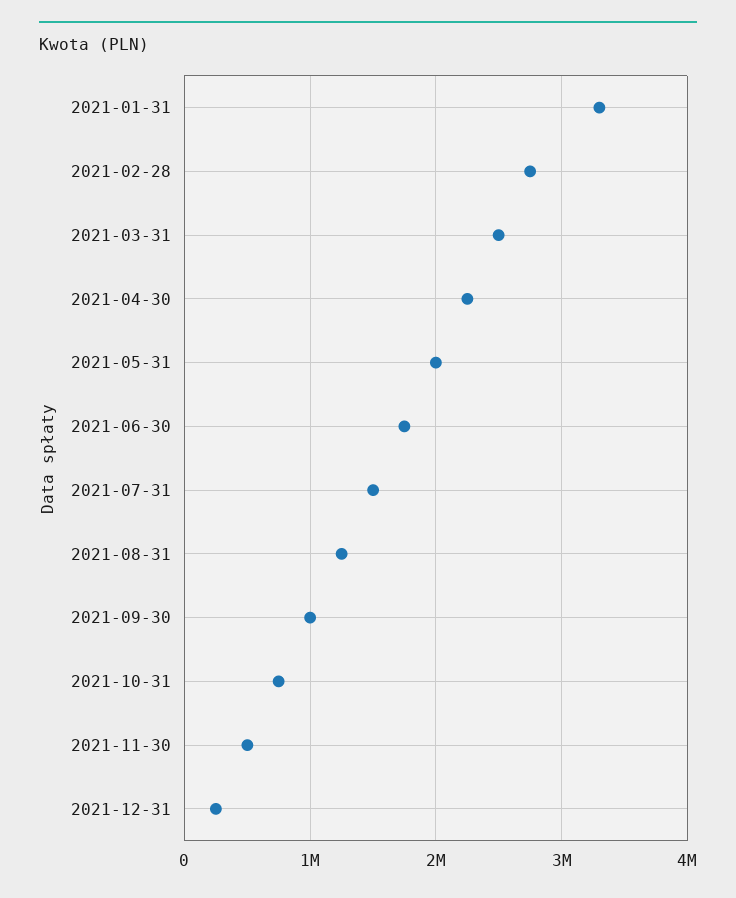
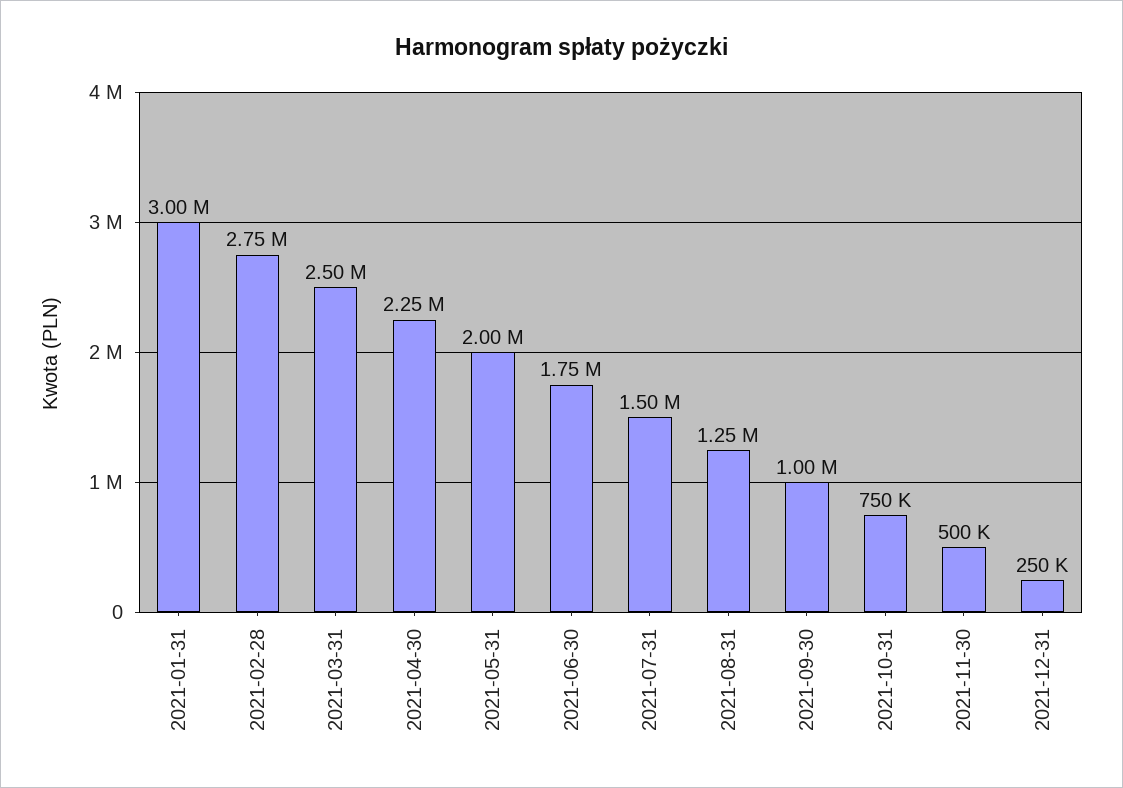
  {
-   "2021-01-31": 3300000,
+   "2021-01-31": 3000000,
    "2021-02-28": 2750000,
    "2021-03-31": 2500000,
    "2021-04-30": 2250000,
    "2021-05-31": 2000000,
    "2021-06-30": 1750000,
    "2021-07-31": 1500000,
    "2021-08-31": 1250000,
    "2021-09-30": 1000000,
    "2021-10-31": 750000,
    "2021-11-30": 500000,
    "2021-12-31": 250000
  }

